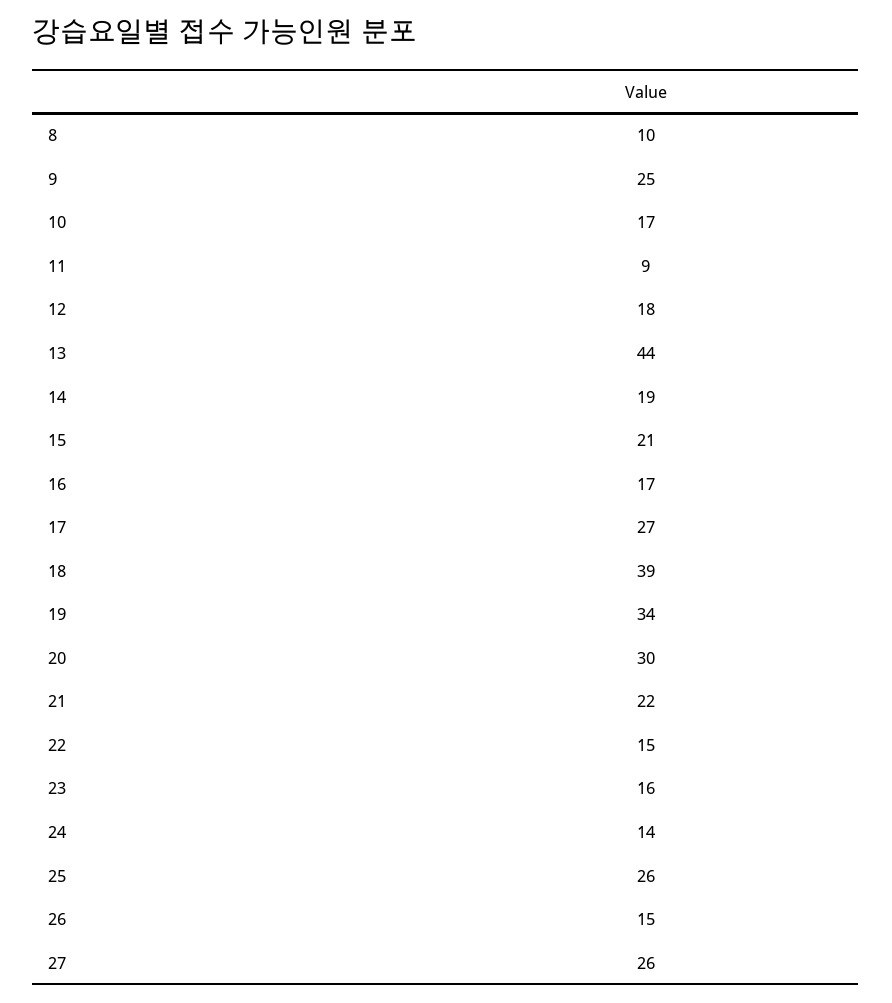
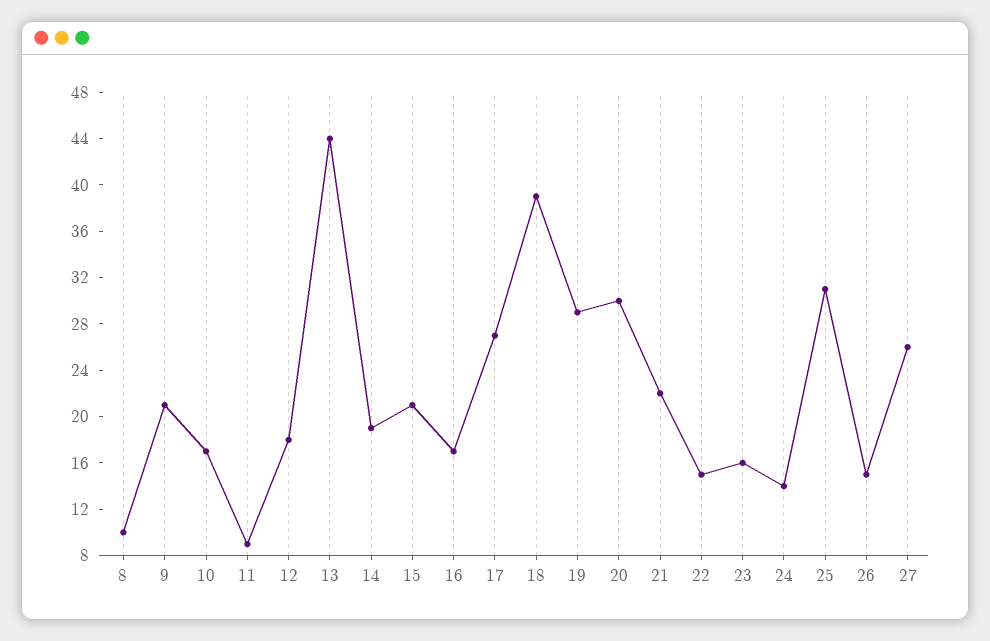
  {
    "8": 10,
-   "9": 25,
+   "9": 21,
    "10": 17,
    "11": 9,
    "12": 18,
    "13": 44,
    "14": 19,
    "15": 21,
    "16": 17,
    "17": 27,
    "18": 39,
-   "19": 34,
+   "19": 29,
    "20": 30,
    "21": 22,
    "22": 15,
    "23": 16,
    "24": 14,
-   "25": 26,
+   "25": 31,
    "26": 15,
    "27": 26
  }

